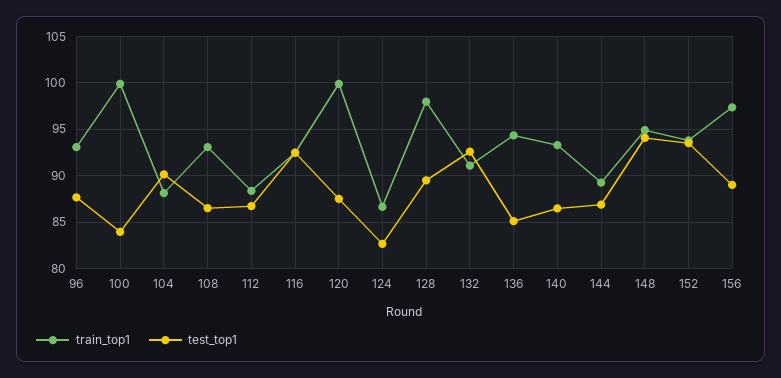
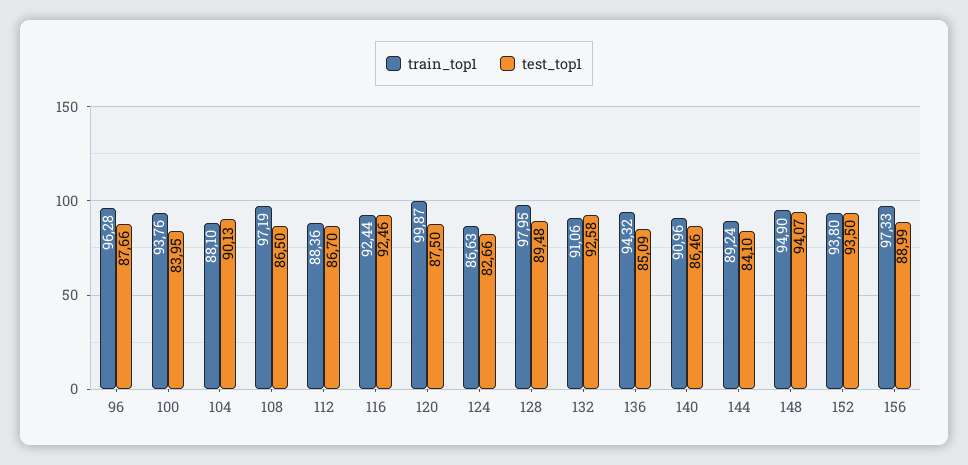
  {
    "train_top1": {
-     "96": 93,
+     "96": 96.28,
-     "100": 100,
+     "100": 93.76,
      "104": 88.1,
-     "108": 93,
+     "108": 97.19,
      "112": 88.36,
      "116": 92.44,
      "120": 99.87,
      "124": 86.63,
      "128": 97.95,
      "132": 91.06,
      "136": 94.32,
-     "140": 93,
+     "140": 90.96,
      "144": 89.24,
      "148": 94.9,
      "152": 93.8,
      "156": 97.33
    },
    "test_top1": {
      "96": 87.66,
      "100": 83.95,
      "104": 90.13,
      "108": 86.5,
      "112": 86.7,
      "116": 92.46,
      "120": 87.5,
      "124": 82.66,
      "128": 89.48,
      "132": 92.58,
      "136": 85.09,
      "140": 86.46,
-     "144": 87,
+     "144": 84.1,
      "148": 94.07,
      "152": 93.5,
      "156": 88.99
    }
  }

